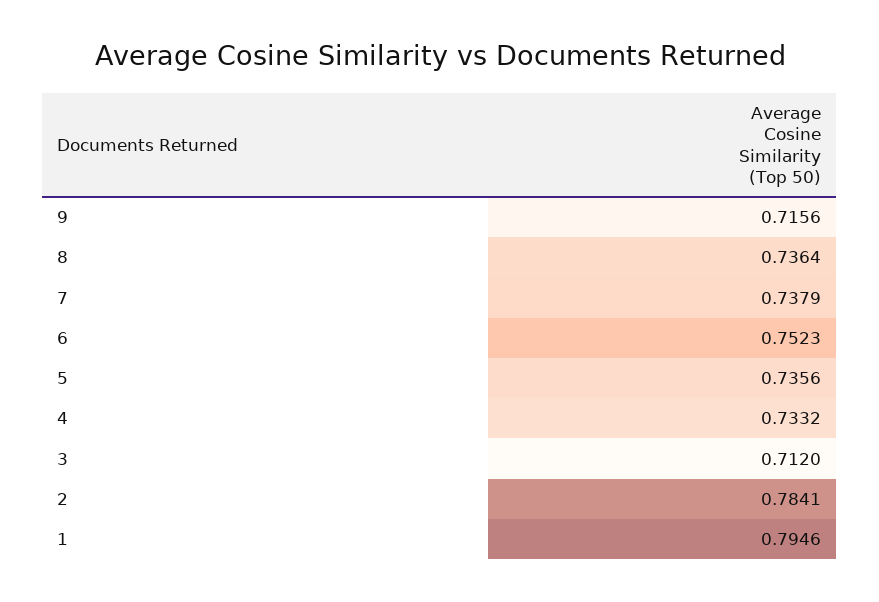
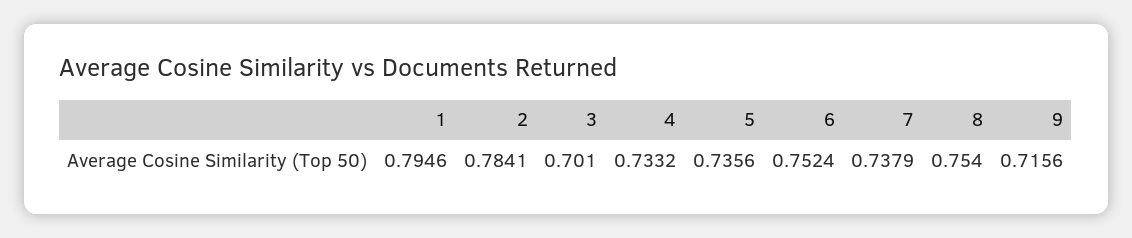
  {
    "9": 0.7156,
-   "8": 0.7364,
+   "8": 0.754,
    "7": 0.7379,
-   "6": 0.7523,
+   "6": 0.7524,
    "5": 0.7356,
    "4": 0.7332,
-   "3": 0.712,
+   "3": 0.701,
    "2": 0.7841,
    "1": 0.7946
  }

